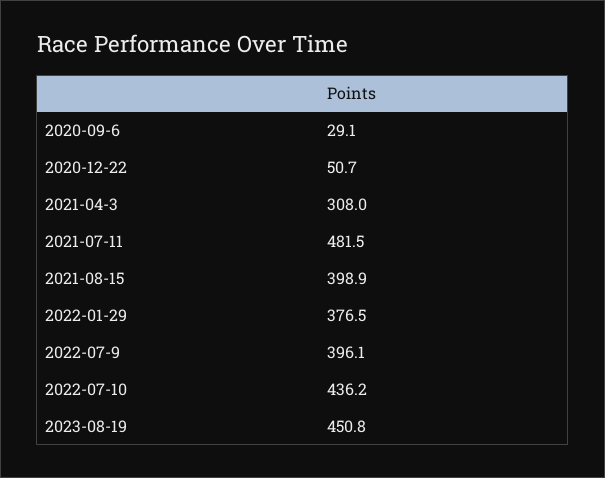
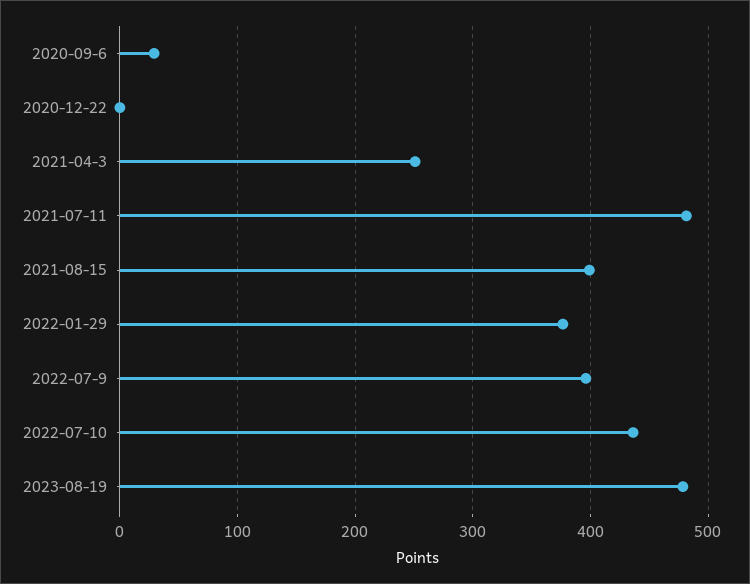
  {
    "2020-09-6": 29.1,
-   "2020-12-22": 50.7,
+   "2020-12-22": 0,
-   "2021-04-3": 308,
+   "2021-04-3": 250,
    "2021-07-11": 481.5,
    "2021-08-15": 398.9,
    "2022-01-29": 376.5,
    "2022-07-9": 396.1,
    "2022-07-10": 436.2,
-   "2023-08-19": 450.8
+   "2023-08-19": 480
  }

